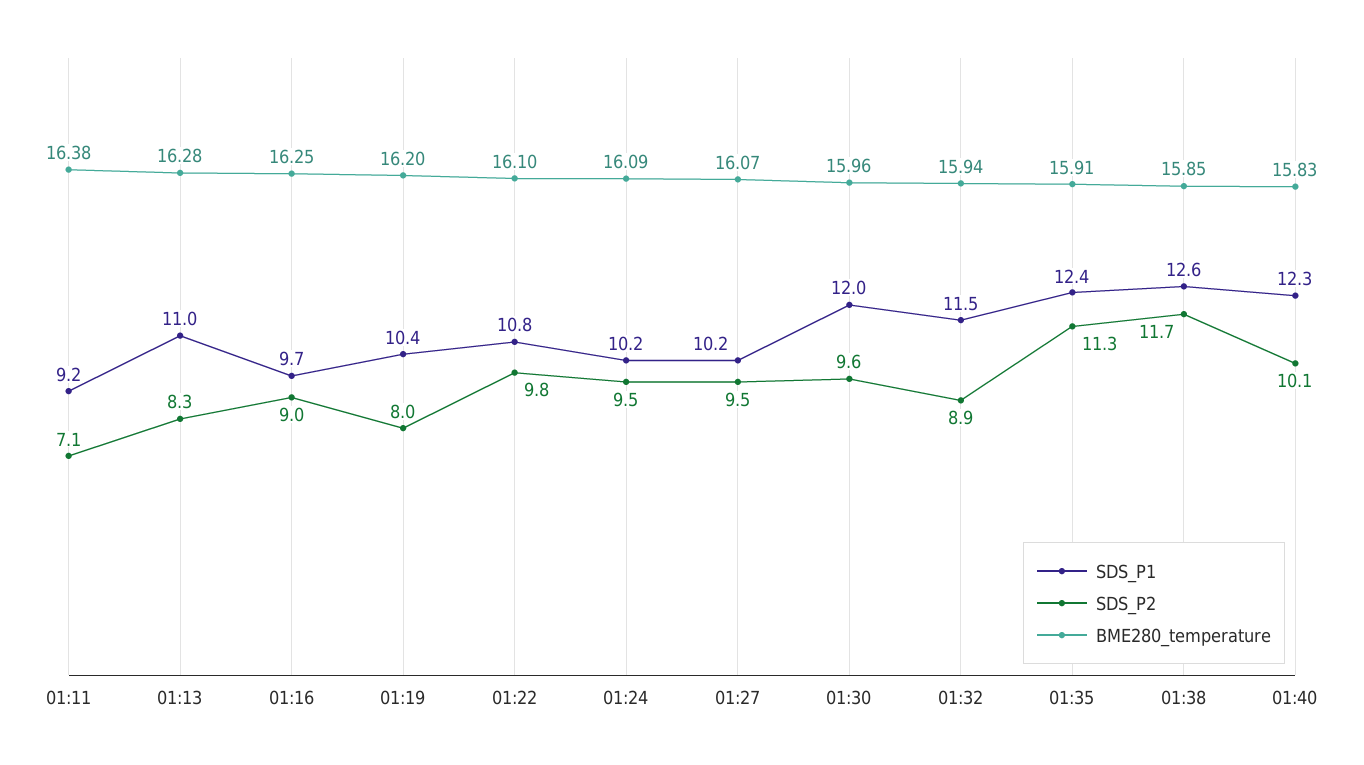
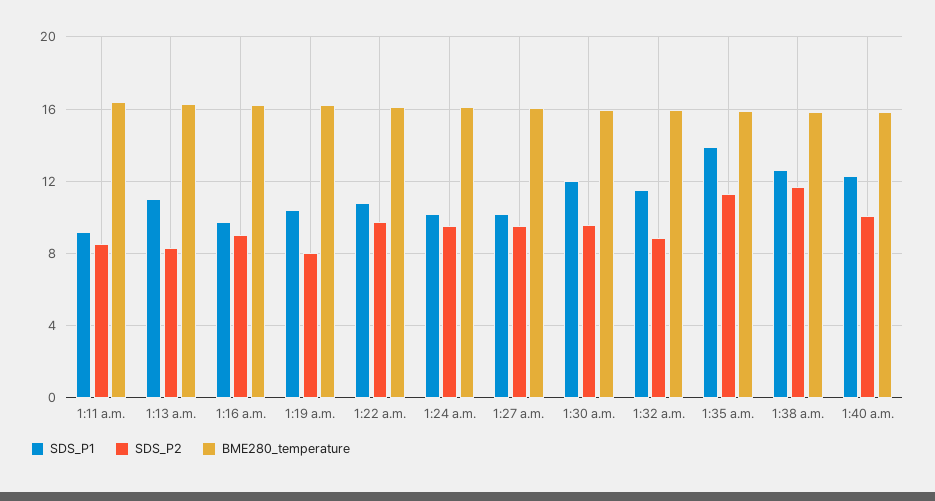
  {
    "SDS_P1": {
      "01:11": 9.2,
      "01:13": 11,
      "01:16": 9.7,
      "01:19": 10.4,
      "01:22": 10.8,
      "01:24": 10.2,
      "01:27": 10.2,
      "01:30": 12,
      "01:32": 11.5,
-     "01:35": 12.4,
+     "01:35": 14,
      "01:38": 12.6,
      "01:40": 12.3
    },
    "SDS_P2": {
-     "01:11": 7.1,
+     "01:11": 8.5,
      "01:13": 8.3,
      "01:16": 9,
      "01:19": 8,
      "01:22": 9.8,
      "01:24": 9.5,
      "01:27": 9.5,
      "01:30": 9.6,
      "01:32": 8.9,
      "01:35": 11.3,
      "01:38": 11.7,
      "01:40": 10.1
    },
    "BME280_temperature": {
      "01:11": 16.38,
      "01:13": 16.28,
      "01:16": 16.25,
      "01:19": 16.2,
      "01:22": 16.1,
      "01:24": 16.09,
      "01:27": 16.07,
      "01:30": 15.96,
      "01:32": 15.94,
      "01:35": 15.91,
      "01:38": 15.85,
      "01:40": 15.83
    }
  }

